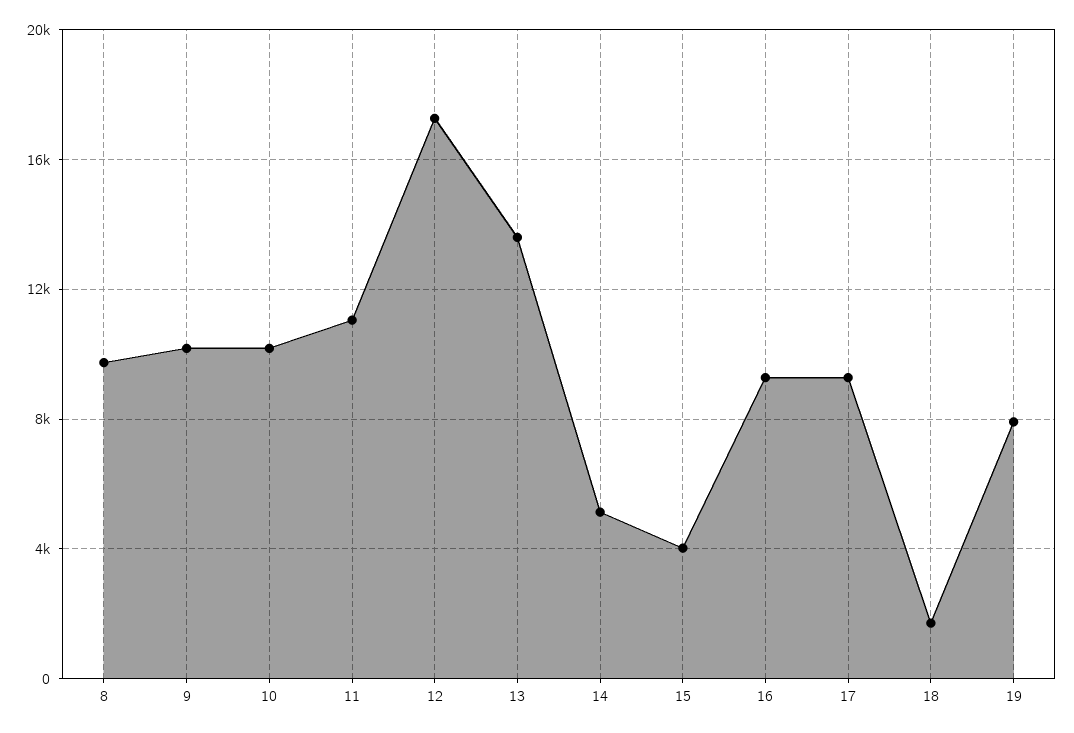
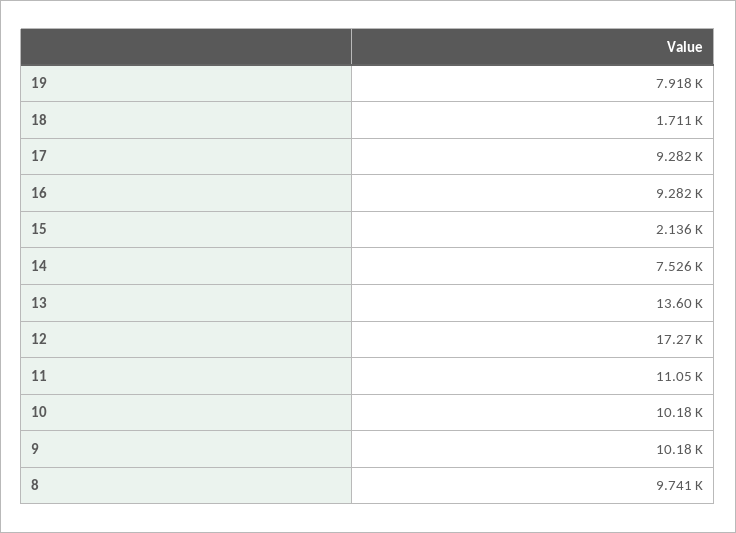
  {
    "8": 9741,
    "9": 10180,
    "10": 10180,
    "11": 11050,
    "12": 17270,
    "13": 13600,
-   "14": 5000,
+   "14": 7526,
-   "15": 4000,
+   "15": 2136,
    "16": 9282,
    "17": 9282,
    "18": 1711,
    "19": 7918
  }

